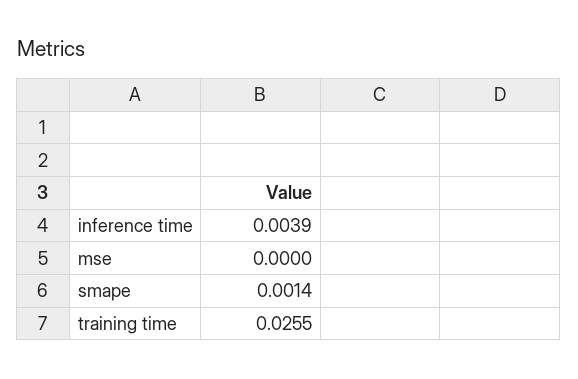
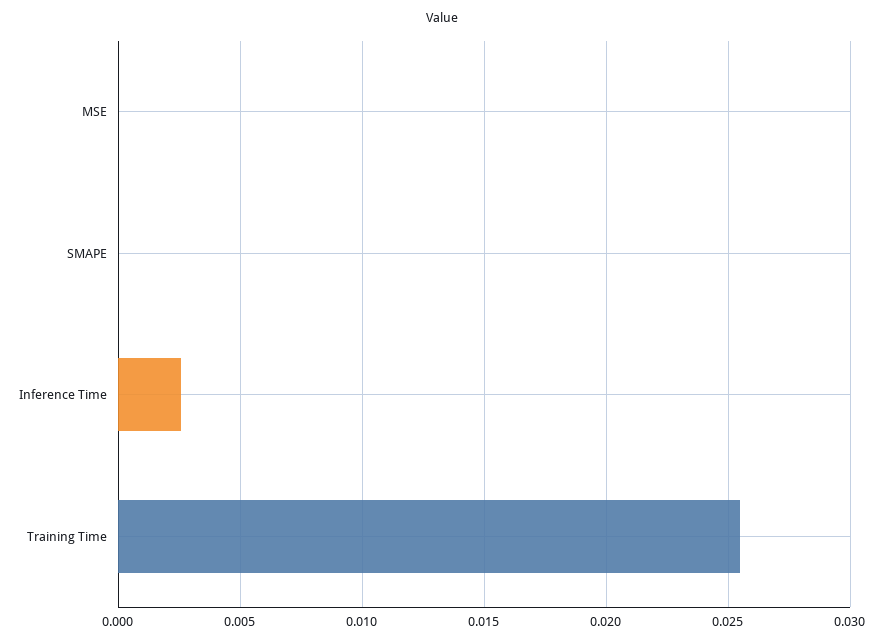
  {
-   "inference time": 0.0039,
+   "inference time": 0.0025,
    "mse": 0,
-   "smape": 0.0014,
+   "smape": 0,
    "training time": 0.0255
  }

